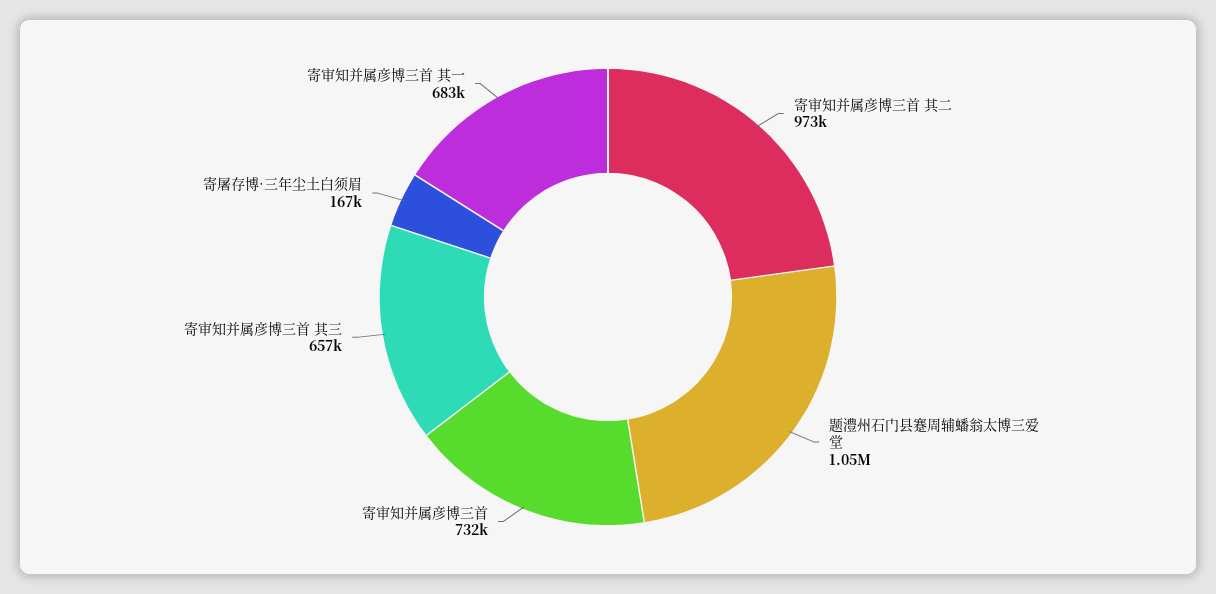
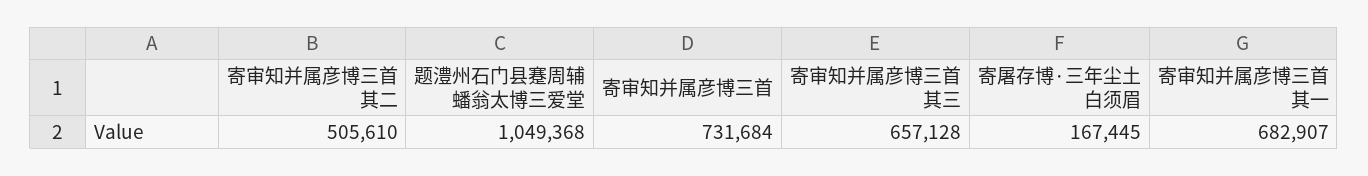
  {
-   "寄审知并属彦博三首 其二": 973000,
+   "寄审知并属彦博三首 其二": 505610,
    "题澧州石门县蹇周辅蟠翁太博三爱堂": 1049368,
    "寄审知并属彦博三首": 731684,
    "寄审知并属彦博三首 其三": 657128,
    "寄屠存博·三年尘土白须眉": 167445,
    "寄审知并属彦博三首 其一": 682907
  }

